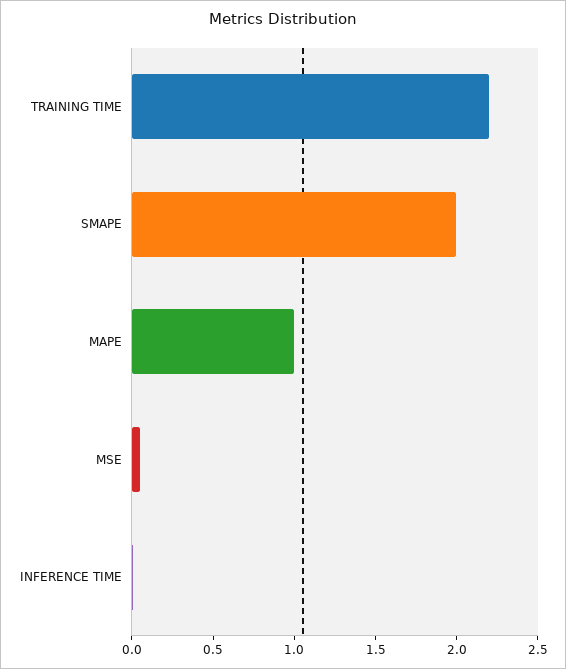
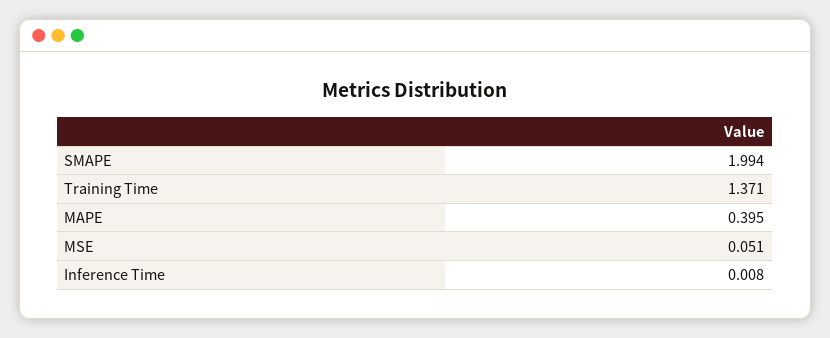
  {
-   "TRAINING TIME": 2.2,
+   "TRAINING TIME": 1.371,
    "SMAPE": 1.994,
-   "MAPE": 1,
+   "MAPE": 0.395,
    "MSE": 0.051,
    "INFERENCE TIME": 0.008
  }

